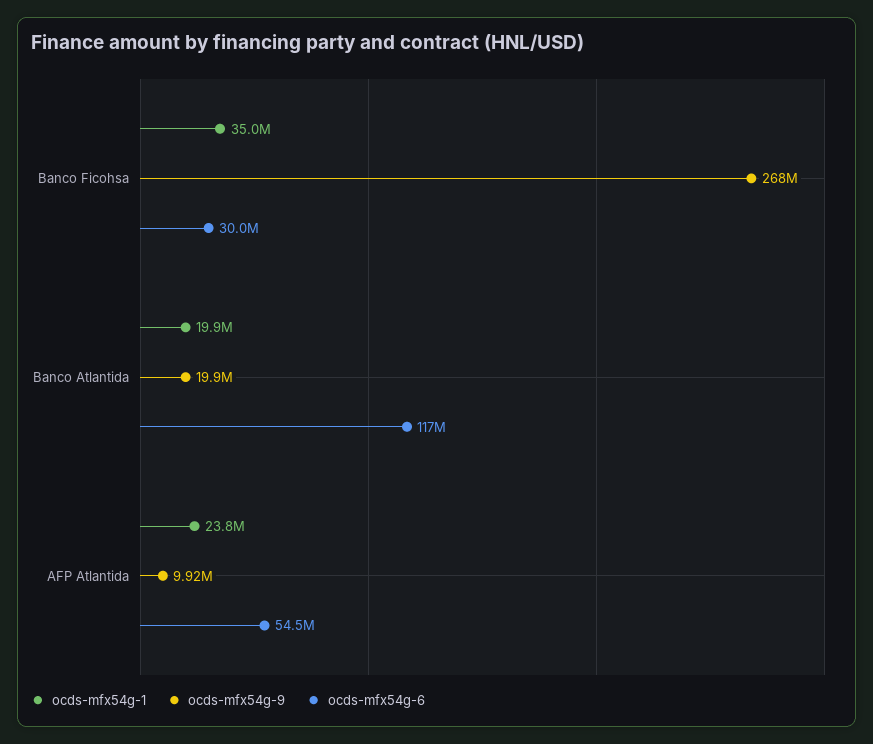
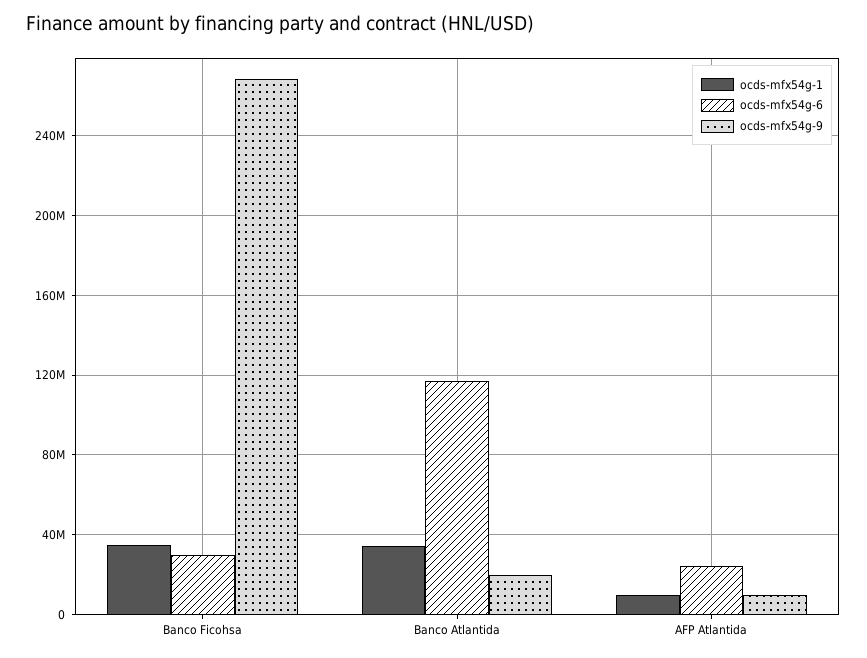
  {
    "ocds-mfx54g-1": {
      "Banco Ficohsa": 35000000,
-     "Banco Atlantida": 19900000,
+     "Banco Atlantida": 35000000,
-     "AFP Atlantida": 23800000
+     "AFP Atlantida": 10000000
    },
    "ocds-mfx54g-9": {
      "Banco Ficohsa": 268000000,
      "Banco Atlantida": 19900000,
      "AFP Atlantida": 9920000
    },
    "ocds-mfx54g-6": {
      "Banco Ficohsa": 30000000,
      "Banco Atlantida": 117000000,
-     "AFP Atlantida": 54500000
+     "AFP Atlantida": 25000000
    }
  }

